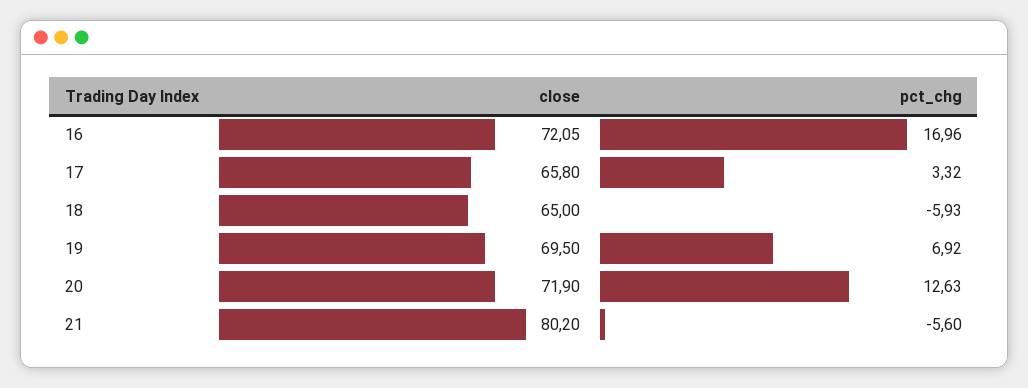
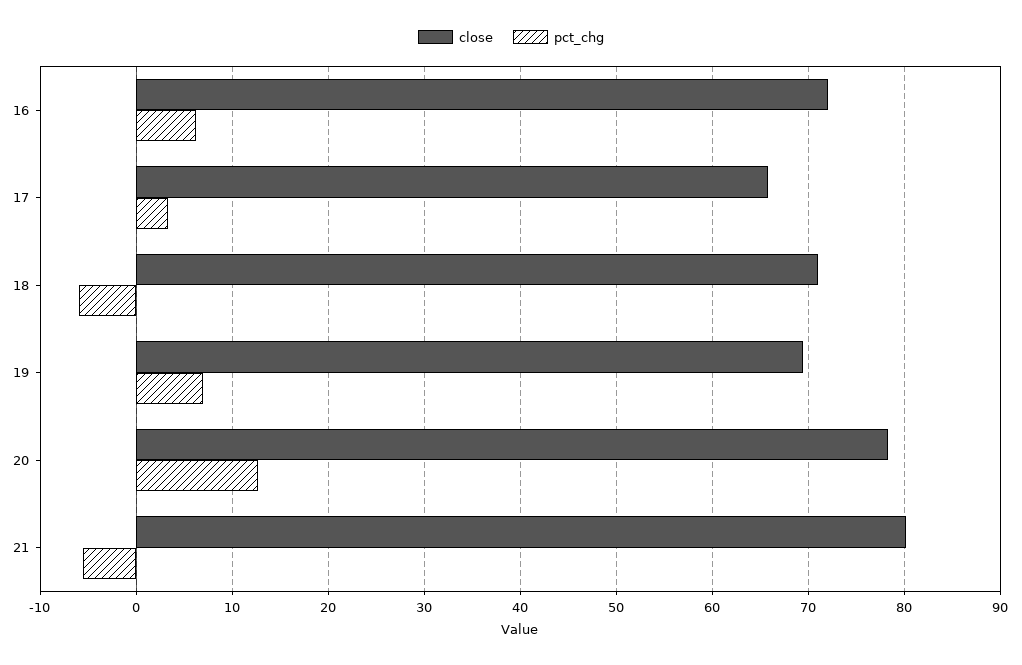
  {
    "close": {
      "16": 72.05,
      "17": 65.8,
-     "18": 65,
+     "18": 71,
      "19": 69.5,
-     "20": 71.9,
+     "20": 78,
      "21": 80.2
    },
    "pct_chg": {
-     "16": 16.96,
+     "16": 6,
      "17": 3.32,
      "18": -5.93,
      "19": 6.92,
      "20": 12.63,
      "21": -5.6
    }
  }

